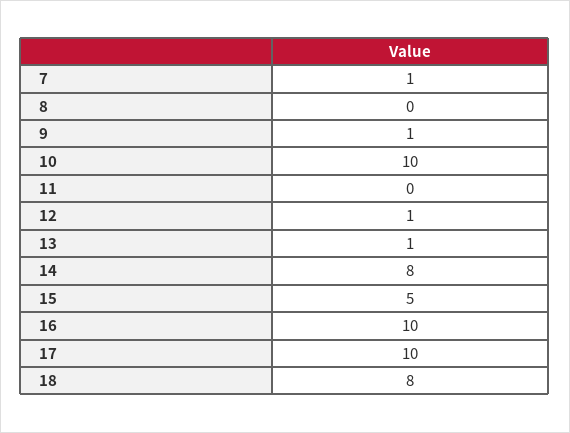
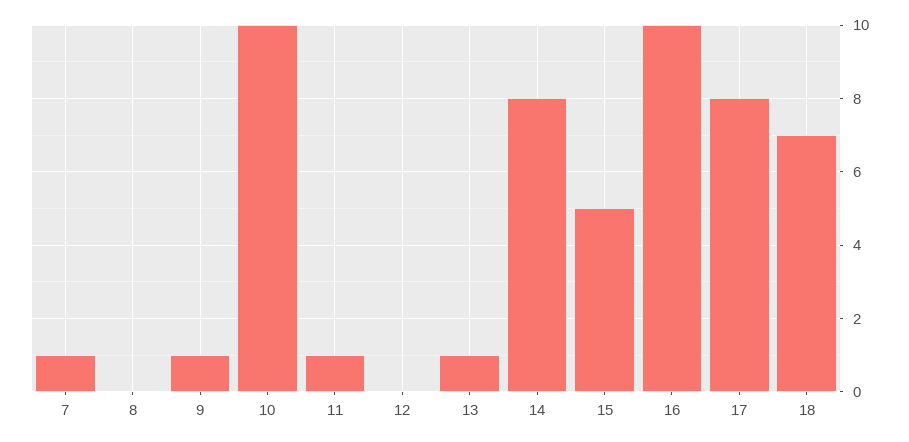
  {
    "7": 1,
    "8": 0,
    "9": 1,
    "10": 10,
-   "11": 0,
+   "11": 1,
-   "12": 1,
+   "12": 0,
    "13": 1,
    "14": 8,
    "15": 5,
    "16": 10,
-   "17": 10,
+   "17": 8,
-   "18": 8
+   "18": 7
  }

